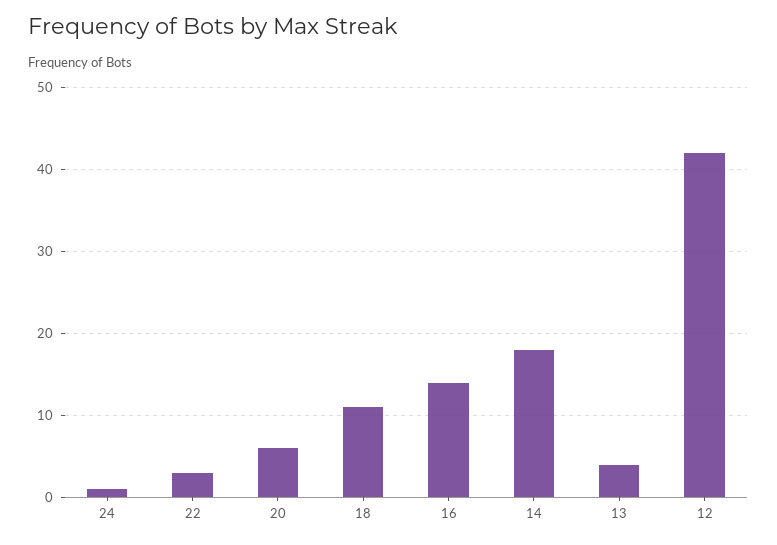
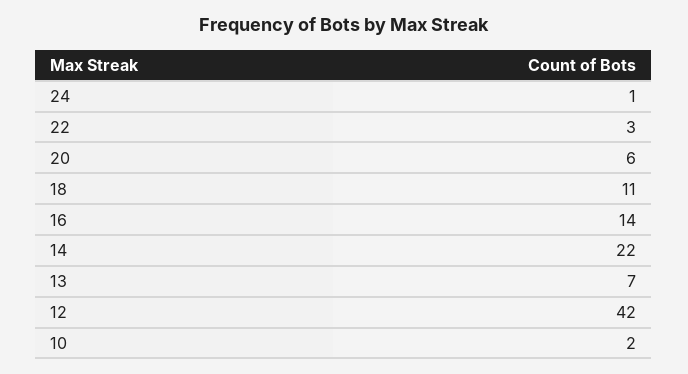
  {
    "24": 1,
    "22": 3,
    "20": 6,
    "18": 11,
    "16": 14,
-   "14": 18,
+   "14": 22,
-   "13": 4,
+   "13": 7,
-   "12": 42
+   "12": 42,
+   "10": 2
  }

